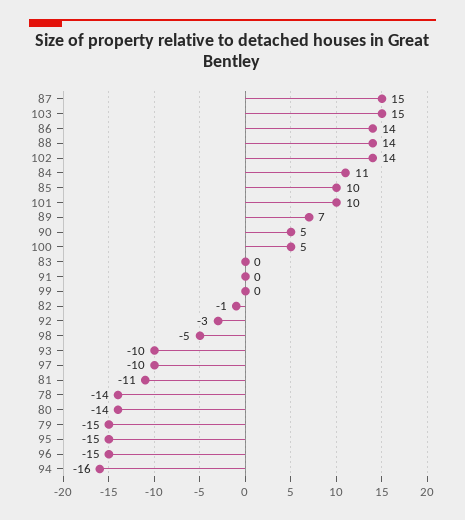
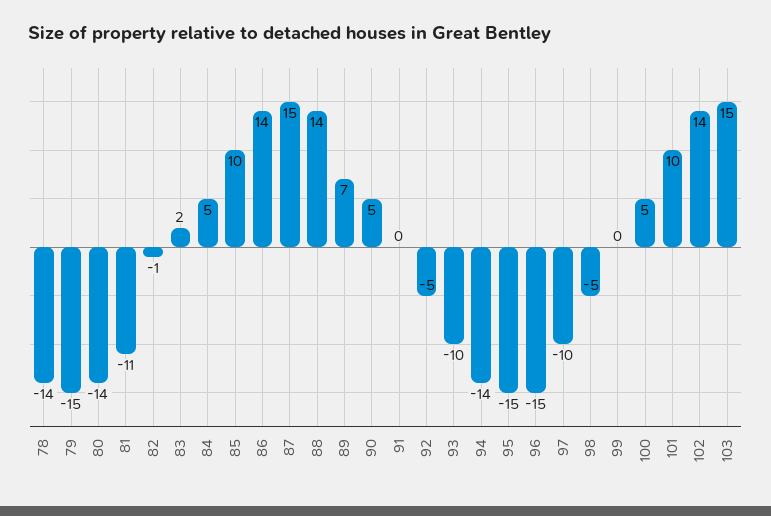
  {
    "87": 15,
    "103": 15,
    "86": 14,
    "88": 14,
    "102": 14,
-   "84": 11,
+   "84": 5,
    "85": 10,
    "101": 10,
    "89": 7,
    "90": 5,
    "100": 5,
-   "83": 0,
+   "83": 2,
    "91": 0,
    "99": 0,
    "82": -1,
-   "92": -3,
+   "92": -5,
    "98": -5,
    "93": -10,
    "97": -10,
    "81": -11,
    "78": -14,
    "80": -14,
    "79": -15,
    "95": -15,
    "96": -15,
-   "94": -16
+   "94": -14
  }

